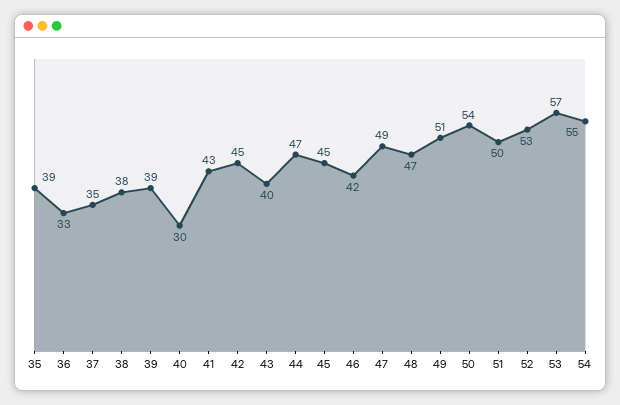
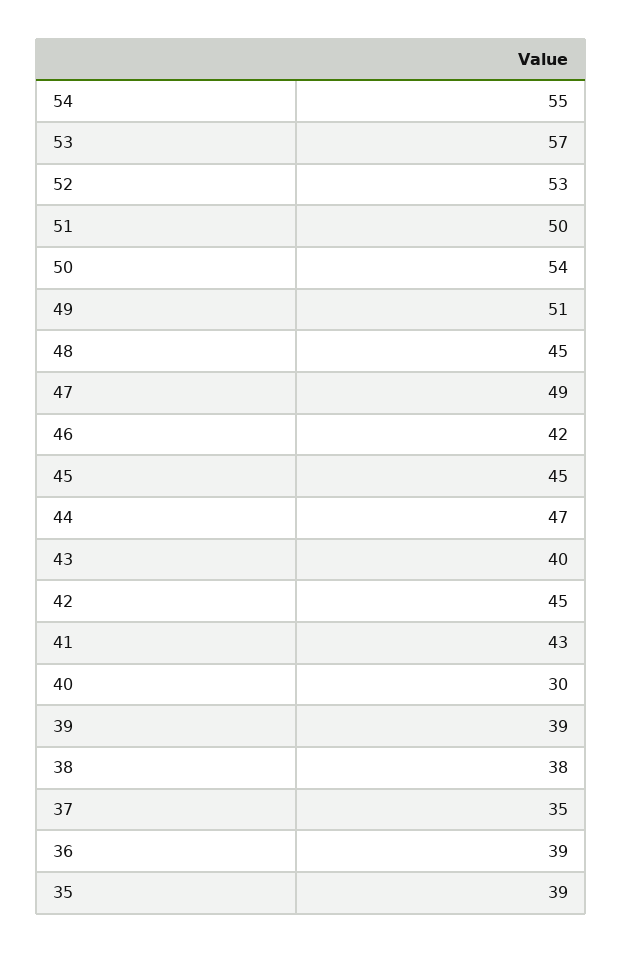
  {
    "35": 39,
-   "36": 33,
+   "36": 39,
    "37": 35,
    "38": 38,
    "39": 39,
    "40": 30,
    "41": 43,
    "42": 45,
    "43": 40,
    "44": 47,
    "45": 45,
    "46": 42,
    "47": 49,
-   "48": 47,
+   "48": 45,
    "49": 51,
    "50": 54,
    "51": 50,
    "52": 53,
    "53": 57,
    "54": 55
  }

